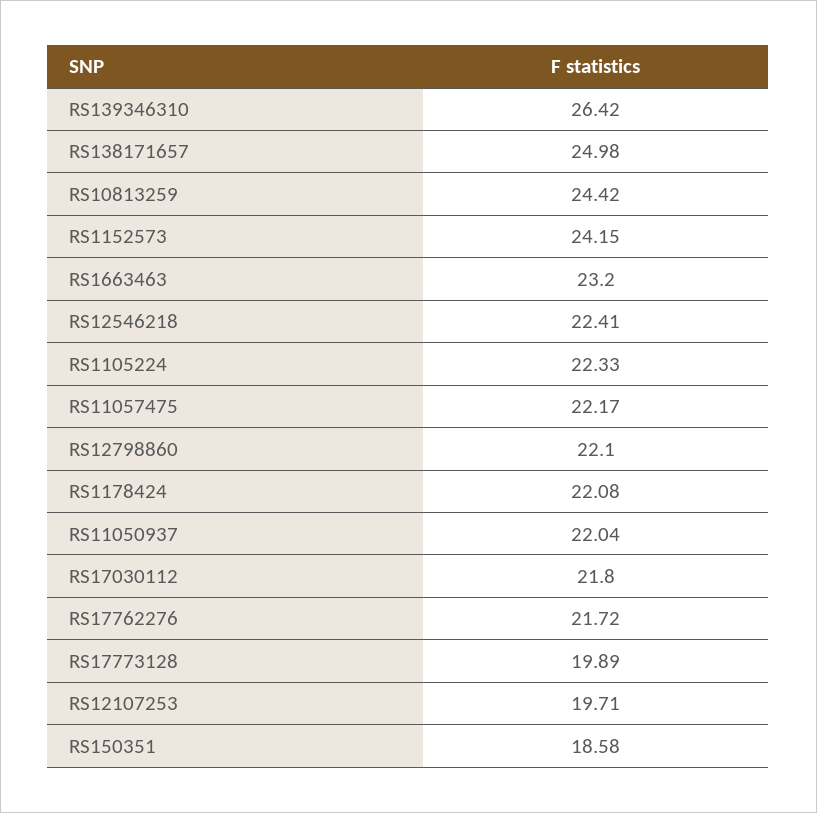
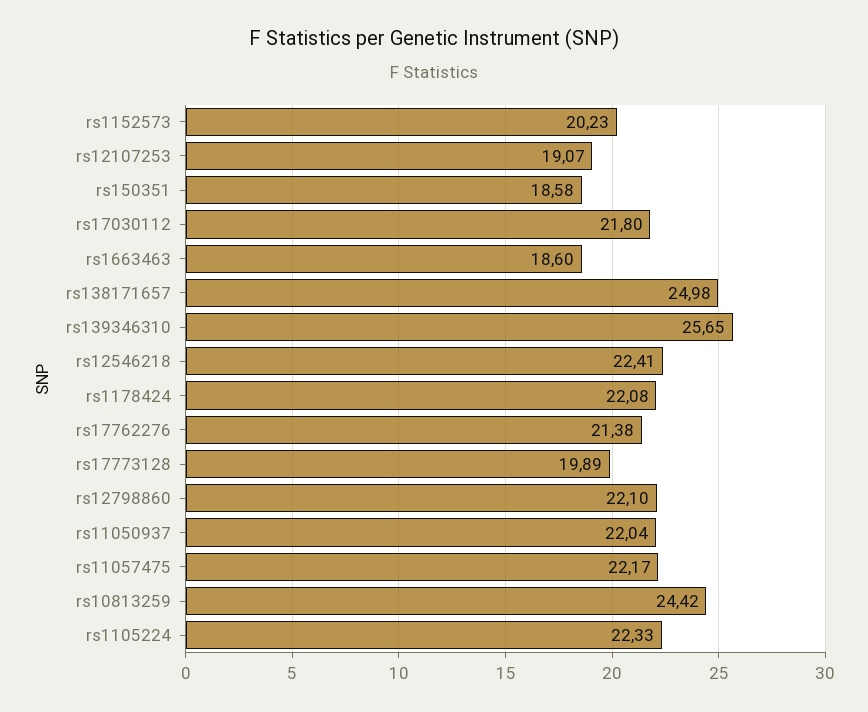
  {
-   "RS139346310": 26.42,
+   "RS139346310": 25.65,
    "RS138171657": 24.98,
    "RS10813259": 24.42,
-   "RS1152573": 24.15,
+   "RS1152573": 20.23,
-   "RS1663463": 23.2,
+   "RS1663463": 18.6,
    "RS12546218": 22.41,
    "RS1105224": 22.33,
    "RS11057475": 22.17,
    "RS12798860": 22.1,
    "RS1178424": 22.08,
    "RS11050937": 22.04,
    "RS17030112": 21.8,
-   "RS17762276": 21.72,
+   "RS17762276": 21.38,
    "RS17773128": 19.89,
-   "RS12107253": 19.71,
+   "RS12107253": 19.07,
    "RS150351": 18.58
  }

